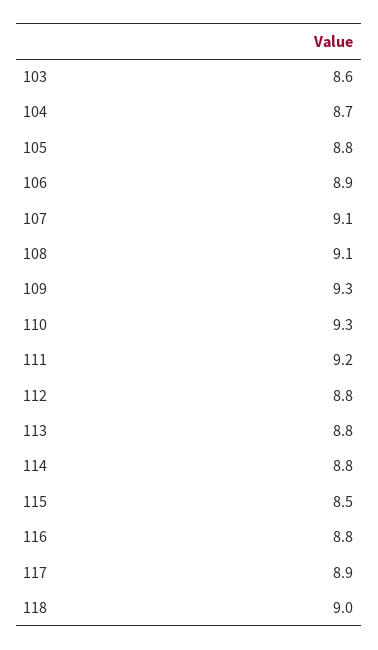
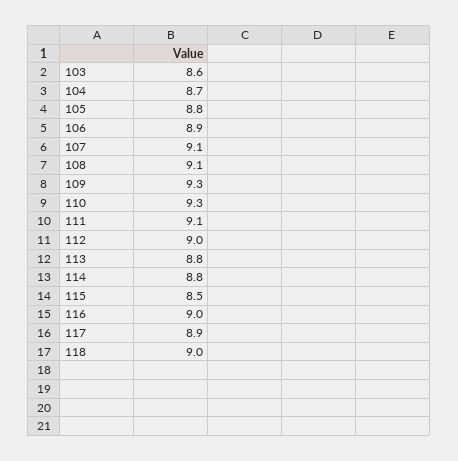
  {
    "103": 8.6,
    "104": 8.7,
    "105": 8.8,
    "106": 8.9,
    "107": 9.1,
    "108": 9.1,
    "109": 9.3,
    "110": 9.3,
-   "111": 9.2,
+   "111": 9.1,
-   "112": 8.8,
+   "112": 9,
    "113": 8.8,
    "114": 8.8,
    "115": 8.5,
-   "116": 8.8,
+   "116": 9,
    "117": 8.9,
    "118": 9
  }

